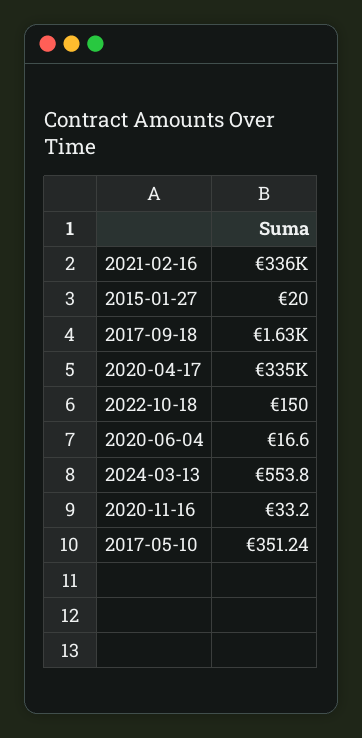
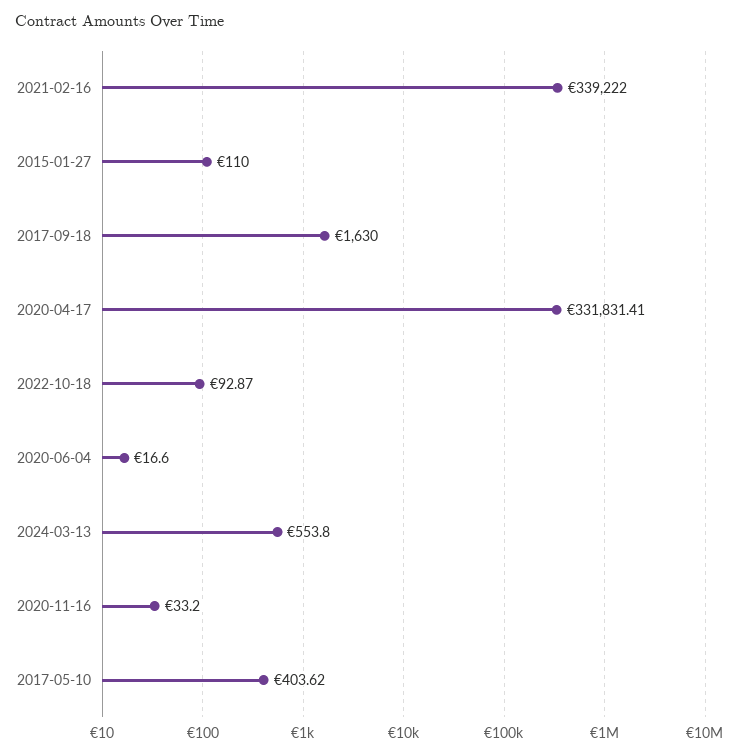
  {
-   "2021-02-16": 336000,
+   "2021-02-16": 339222,
-   "2015-01-27": 20,
+   "2015-01-27": 110,
    "2017-09-18": 1630,
-   "2020-04-17": 335000,
+   "2020-04-17": 331831.41,
-   "2022-10-18": 150,
+   "2022-10-18": 92.87,
    "2020-06-04": 16.6,
    "2024-03-13": 553.8,
    "2020-11-16": 33.2,
-   "2017-05-10": 351.24
+   "2017-05-10": 403.62
  }

